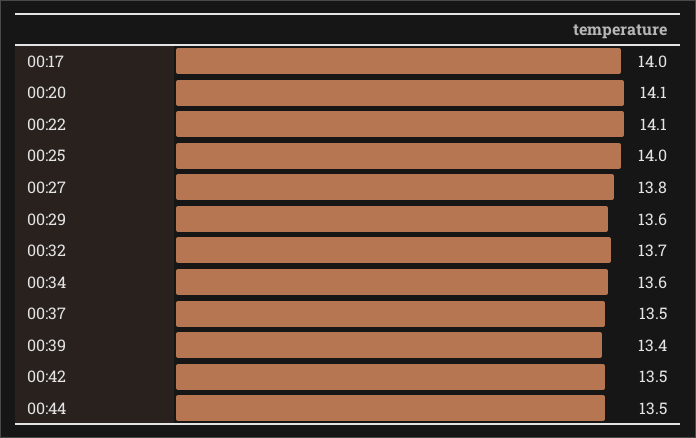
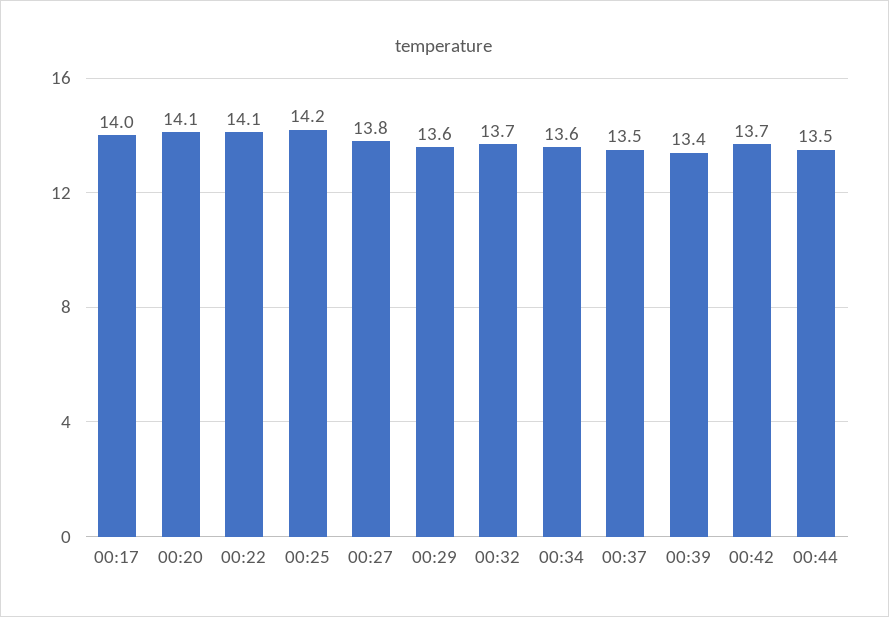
  {
    "00:17": 14,
    "00:20": 14.1,
    "00:22": 14.1,
-   "00:25": 14,
+   "00:25": 14.2,
    "00:27": 13.8,
    "00:29": 13.6,
    "00:32": 13.7,
    "00:34": 13.6,
    "00:37": 13.5,
    "00:39": 13.4,
-   "00:42": 13.5,
+   "00:42": 13.7,
    "00:44": 13.5
  }

